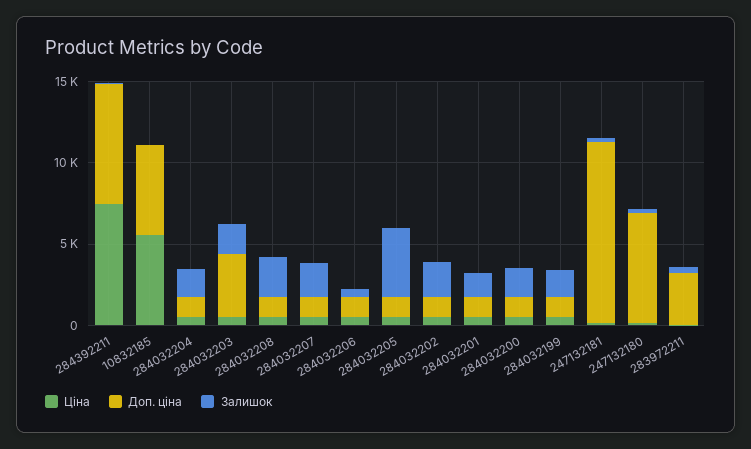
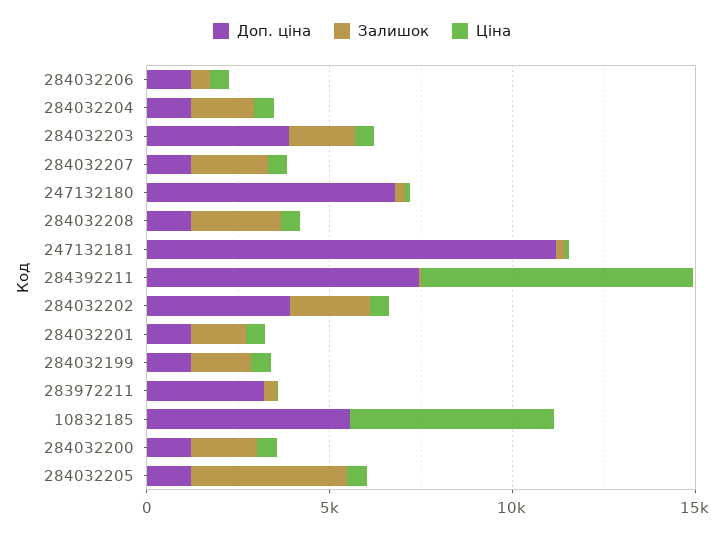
  {
    "Ціна": {
      "284392211": 7000,
      "10832185": 6000,
      "284032204": 1000,
      "284032203": 1000,
      "284032208": 1000,
      "284032207": 1000,
      "284032206": 1000,
      "284032205": 1000,
      "284032202": 1000,
      "284032201": 1000,
      "284032200": 1000,
      "284032199": 1000,
      "247132181": 0,
      "247132180": 0,
      "283972211": 0
    },
    "Доп. ціна": {
      "284392211": 7000,
      "10832185": 6000,
      "284032204": 1000,
      "284032203": 4000,
      "284032208": 1000,
      "284032207": 1000,
      "284032206": 1000,
      "284032205": 1000,
-     "284032202": 1000,
+     "284032202": 4000,
      "284032201": 1000,
      "284032200": 1000,
      "284032199": 1000,
      "247132181": 11000,
      "247132180": 7000,
      "283972211": 3000
    },
    "Залишок": {
      "284392211": 0,
      "10832185": 0,
      "284032204": 2000,
      "284032203": 2000,
      "284032208": 2000,
      "284032207": 2000,
      "284032206": 1000,
      "284032205": 4000,
      "284032202": 2000,
      "284032201": 2000,
      "284032200": 2000,
      "284032199": 2000,
      "247132181": 0,
      "247132180": 0,
      "283972211": 0
    }
  }

